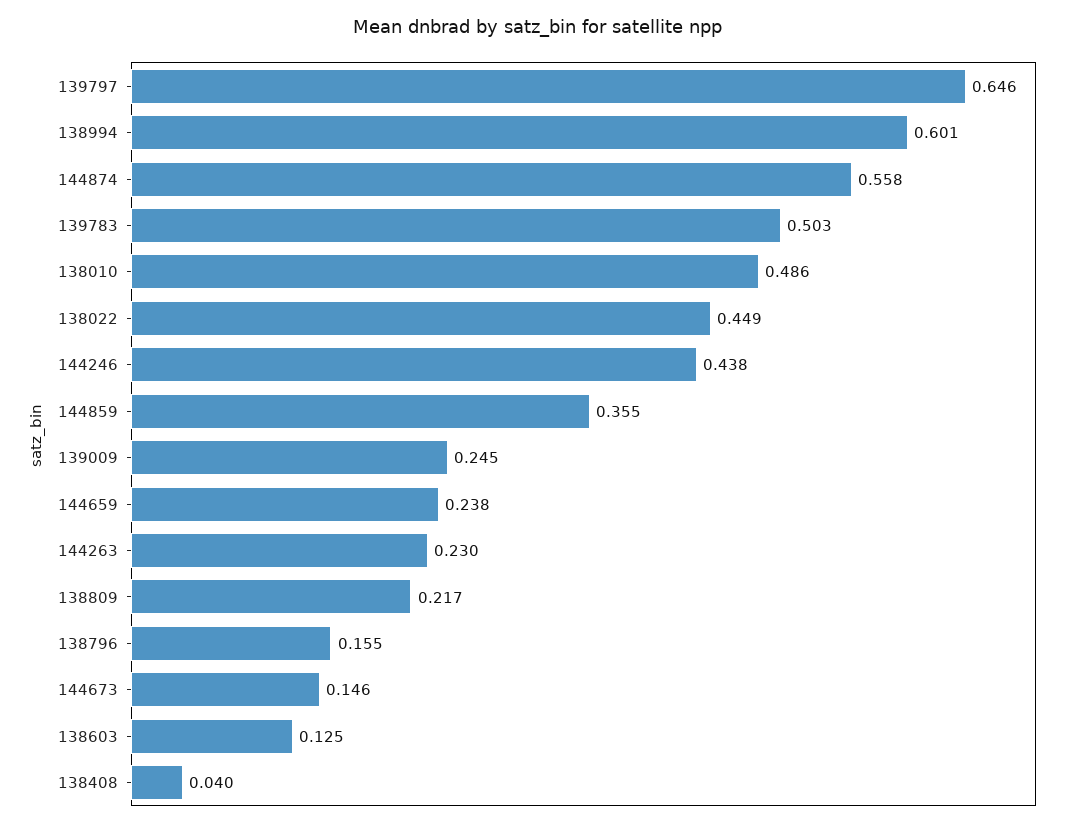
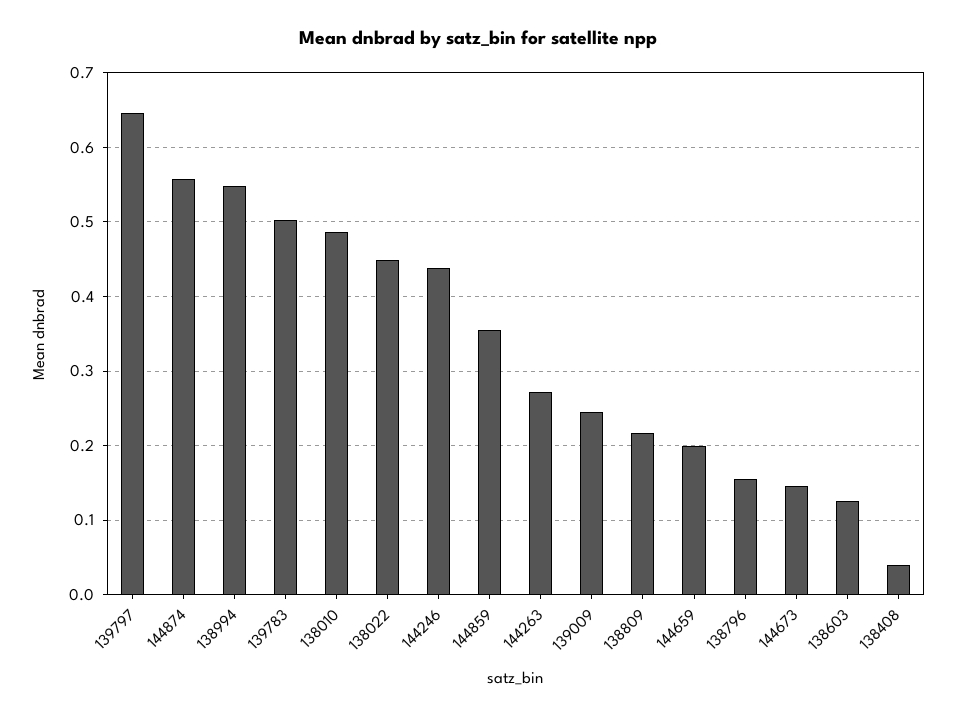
  {
    "139797": 0.646,
-   "138994": 0.601,
+   "138994": 0.55,
    "144874": 0.558,
    "139783": 0.503,
    "138010": 0.486,
    "138022": 0.449,
    "144246": 0.438,
    "144859": 0.355,
    "139009": 0.245,
-   "144659": 0.238,
+   "144659": 0.2,
-   "144263": 0.23,
+   "144263": 0.27,
    "138809": 0.217,
    "138796": 0.155,
    "144673": 0.146,
    "138603": 0.125,
    "138408": 0.04
  }

